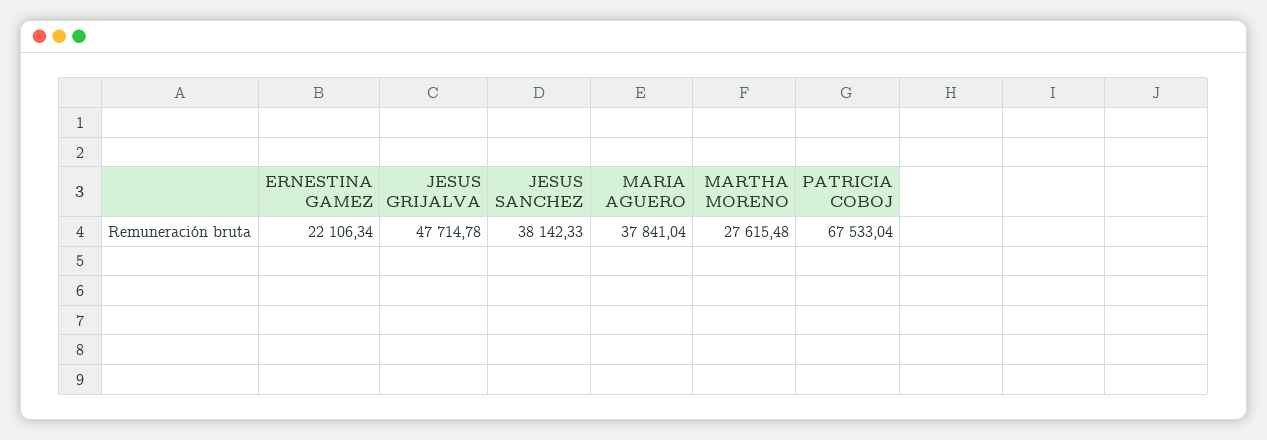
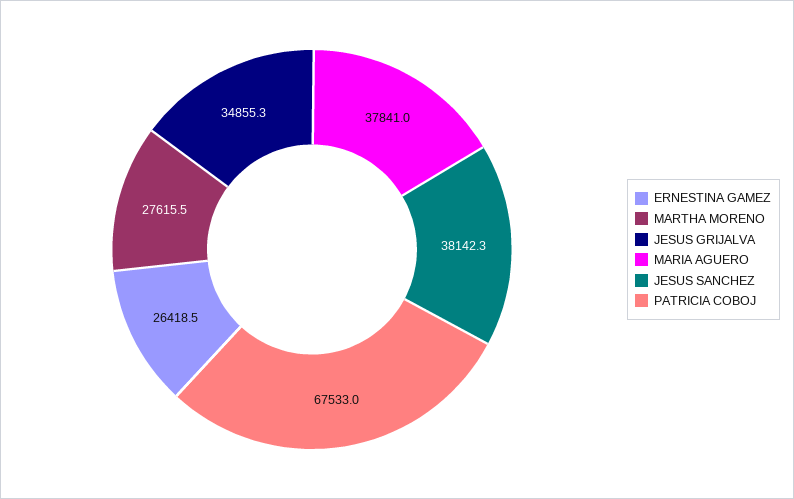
  {
-   "ERNESTINA GAMEZ": 22106.34,
+   "ERNESTINA GAMEZ": 26418.5,
-   "JESUS GRIJALVA": 47714.78,
+   "JESUS GRIJALVA": 34855.3,
    "JESUS SANCHEZ": 38142.33,
    "MARIA AGUERO": 37841.04,
    "MARTHA MORENO": 27615.48,
    "PATRICIA COBOJ": 67533.04
  }

